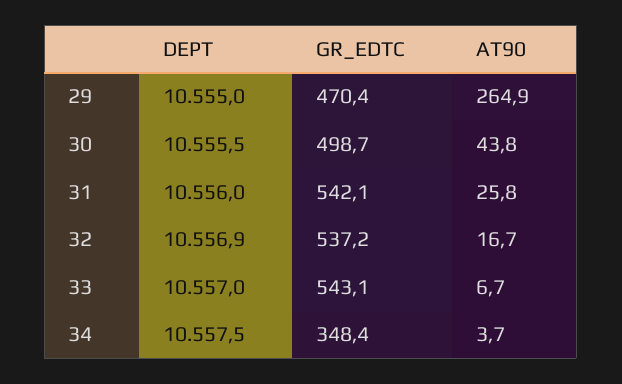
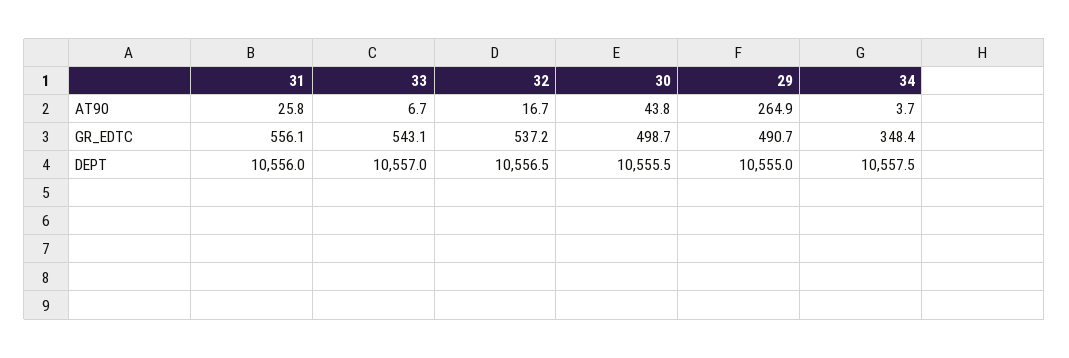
  {
    "DEPT": {
      "29": 10555,
      "30": 10555.5,
      "31": 10556,
-     "32": 10556.9,
+     "32": 10556.5,
      "33": 10557,
      "34": 10557.5
    },
    "GR_EDTC": {
-     "29": 470.4,
+     "29": 490.7,
      "30": 498.7,
-     "31": 542.1,
+     "31": 556.1,
      "32": 537.2,
      "33": 543.1,
      "34": 348.4
    },
    "AT90": {
      "29": 264.9,
      "30": 43.8,
      "31": 25.8,
      "32": 16.7,
      "33": 6.7,
      "34": 3.7
    }
  }

